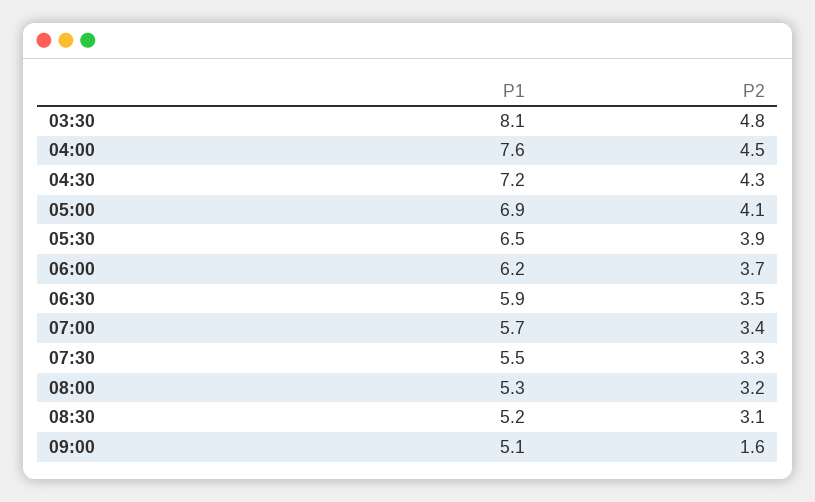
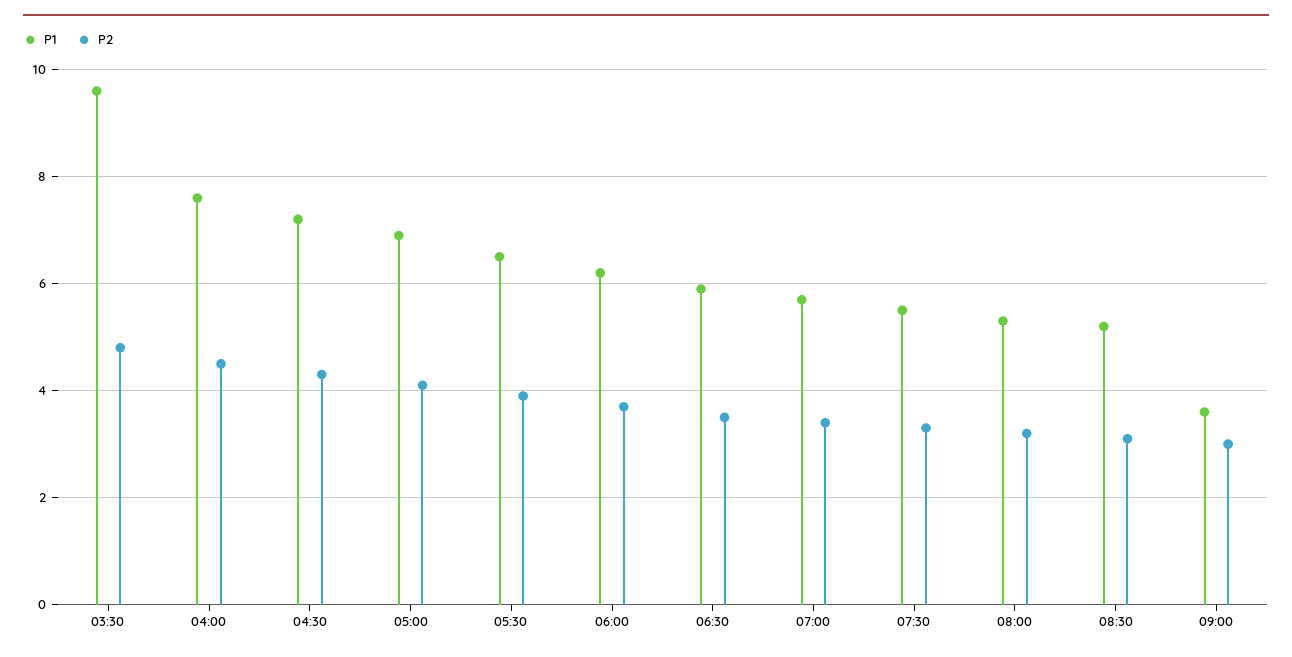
  {
    "P1": {
-     "03:30": 8.1,
+     "03:30": 9.5,
      "04:00": 7.6,
      "04:30": 7.2,
      "05:00": 6.9,
      "05:30": 6.5,
      "06:00": 6.2,
      "06:30": 5.9,
      "07:00": 5.7,
      "07:30": 5.5,
      "08:00": 5.3,
      "08:30": 5.2,
-     "09:00": 5.1
+     "09:00": 3.5
    },
    "P2": {
      "03:30": 4.8,
      "04:00": 4.5,
      "04:30": 4.3,
      "05:00": 4.1,
      "05:30": 3.9,
      "06:00": 3.7,
      "06:30": 3.5,
      "07:00": 3.4,
      "07:30": 3.3,
      "08:00": 3.2,
      "08:30": 3.1,
-     "09:00": 1.6
+     "09:00": 3
    }
  }

